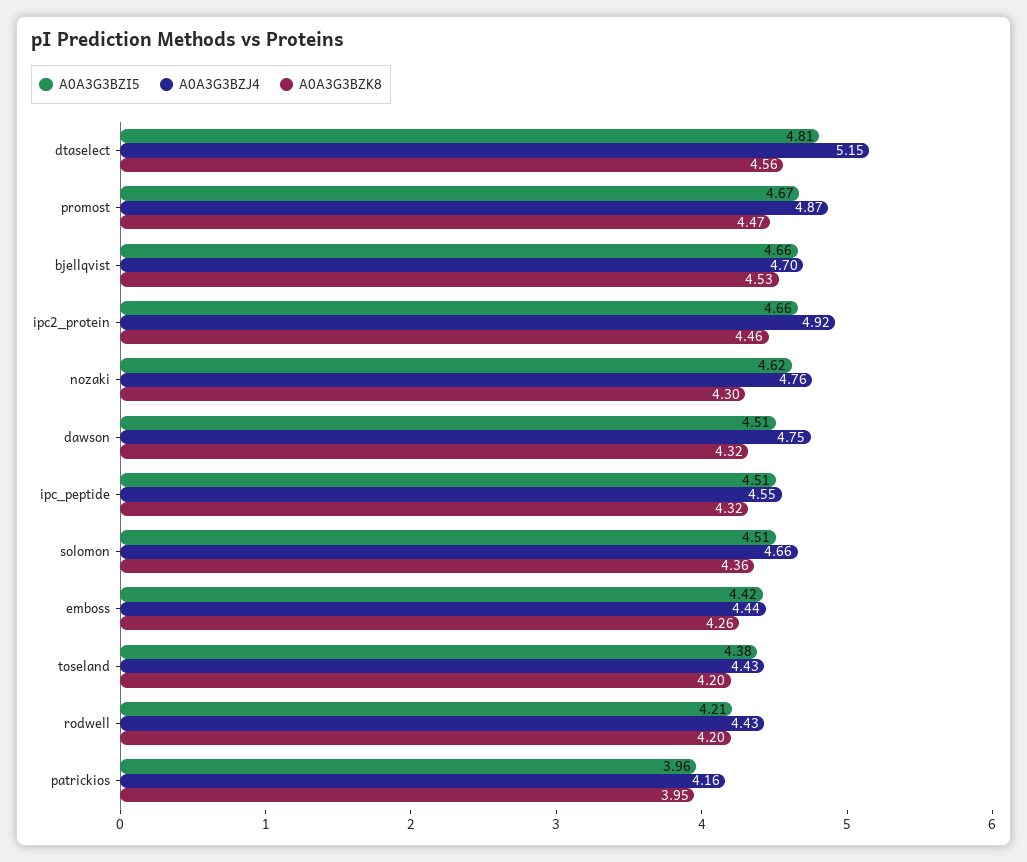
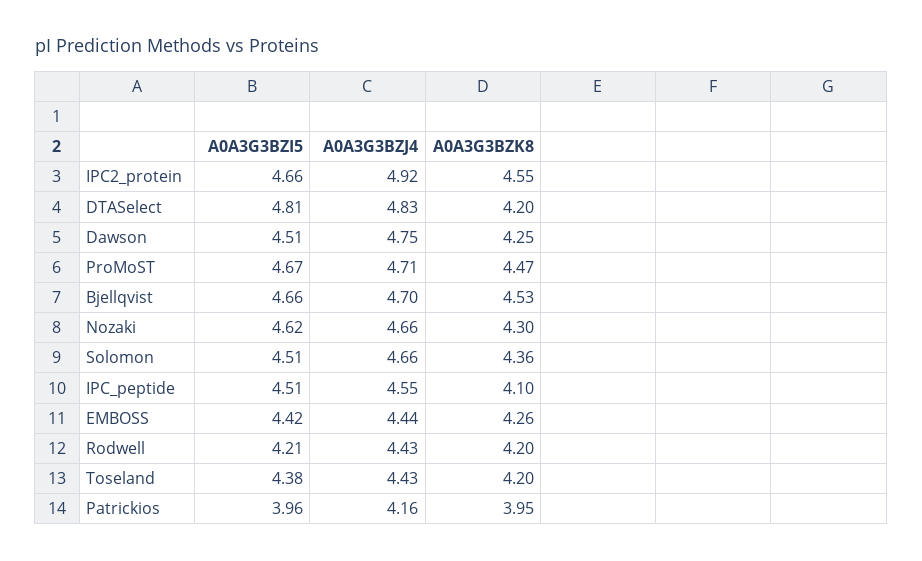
  {
    "A0A3G3BZI5": {
      "dtaselect": 4.81,
      "promost": 4.67,
      "bjellqvist": 4.66,
      "ipc2_protein": 4.66,
      "nozaki": 4.62,
      "dawson": 4.51,
      "ipc_peptide": 4.51,
      "solomon": 4.51,
      "emboss": 4.42,
      "toseland": 4.38,
      "rodwell": 4.21,
      "patrickios": 3.96
    },
    "A0A3G3BZJ4": {
-     "dtaselect": 5.15,
+     "dtaselect": 4.83,
-     "promost": 4.87,
+     "promost": 4.71,
      "bjellqvist": 4.7,
      "ipc2_protein": 4.92,
-     "nozaki": 4.76,
+     "nozaki": 4.66,
      "dawson": 4.75,
      "ipc_peptide": 4.55,
      "solomon": 4.66,
      "emboss": 4.44,
      "toseland": 4.43,
      "rodwell": 4.43,
      "patrickios": 4.16
    },
    "A0A3G3BZK8": {
-     "dtaselect": 4.56,
+     "dtaselect": 4.2,
      "promost": 4.47,
      "bjellqvist": 4.53,
-     "ipc2_protein": 4.46,
+     "ipc2_protein": 4.55,
      "nozaki": 4.3,
-     "dawson": 4.32,
+     "dawson": 4.25,
-     "ipc_peptide": 4.32,
+     "ipc_peptide": 4.1,
      "solomon": 4.36,
      "emboss": 4.26,
      "toseland": 4.2,
      "rodwell": 4.2,
      "patrickios": 3.95
    }
  }

